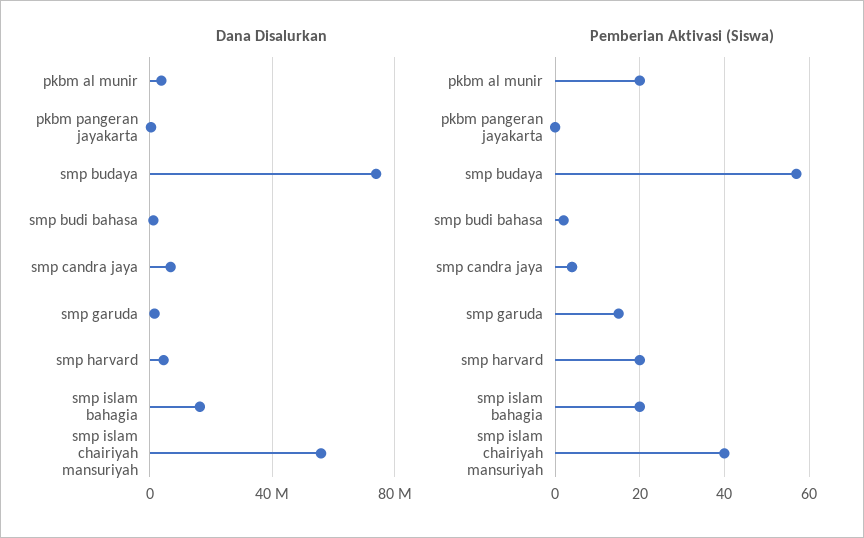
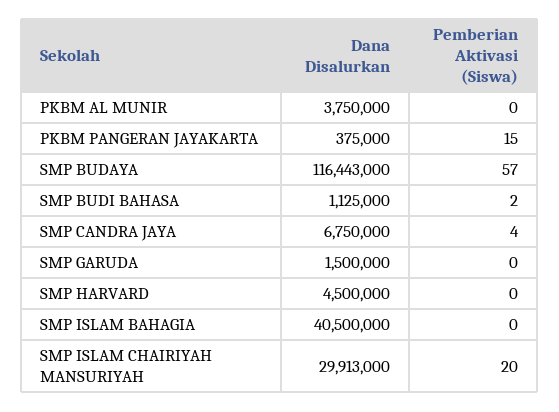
  {
    "Dana Disalurkan": {
      "pkbm al munir": 3750000,
      "pkbm pangeran jayakarta": 375000,
-     "smp budaya": 75000000,
+     "smp budaya": 116443000,
      "smp budi bahasa": 1125000,
      "smp candra jaya": 6750000,
      "smp garuda": 1500000,
      "smp harvard": 4500000,
-     "smp islam bahagia": 15000000,
+     "smp islam bahagia": 40500000,
-     "smp islam chairiyah mansuriyah": 55000000
+     "smp islam chairiyah mansuriyah": 29913000
    },
    "Pemberian Aktivasi (Siswa)": {
-     "pkbm al munir": 20,
+     "pkbm al munir": 0,
-     "pkbm pangeran jayakarta": 0,
+     "pkbm pangeran jayakarta": 15,
      "smp budaya": 57,
      "smp budi bahasa": 2,
      "smp candra jaya": 4,
-     "smp garuda": 15,
+     "smp garuda": 0,
-     "smp harvard": 20,
+     "smp harvard": 0,
-     "smp islam bahagia": 20,
+     "smp islam bahagia": 0,
-     "smp islam chairiyah mansuriyah": 40
+     "smp islam chairiyah mansuriyah": 20
    }
  }

